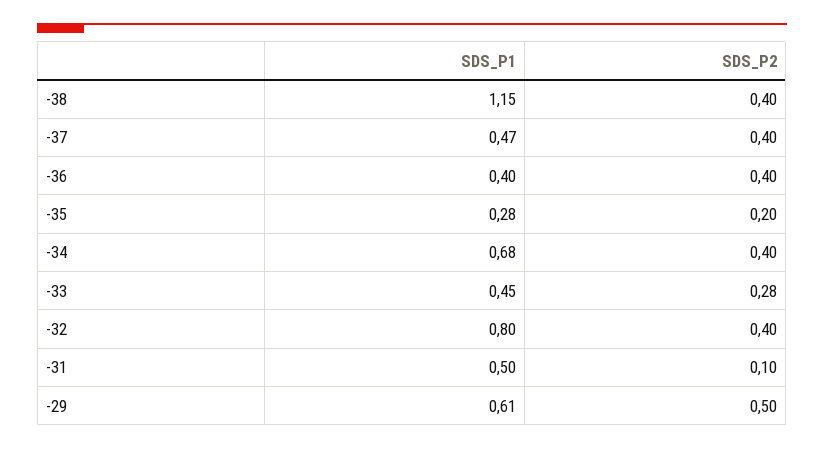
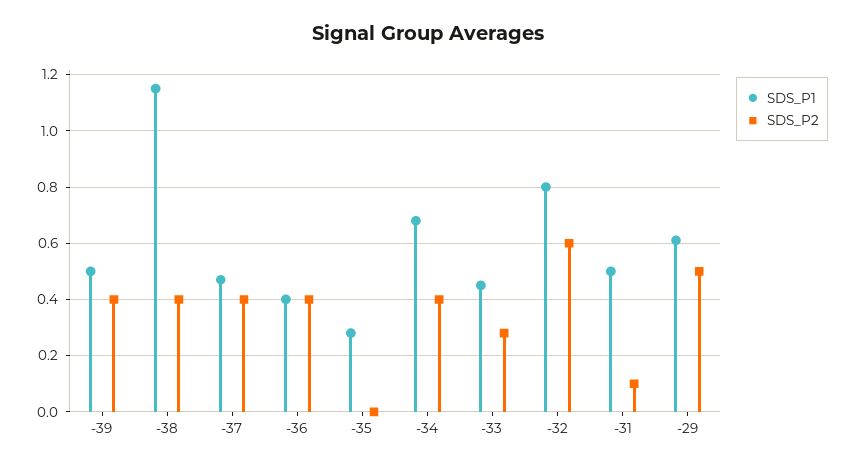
  {
    "SDS_P1": {
      "-38": 1.15,
      "-37": 0.47,
      "-36": 0.4,
      "-35": 0.28,
      "-34": 0.68,
      "-33": 0.45,
      "-32": 0.8,
      "-31": 0.5,
-     "-29": 0.61
+     "-29": 0.61,
+     "-39": 0.5
    },
    "SDS_P2": {
      "-38": 0.4,
      "-37": 0.4,
      "-36": 0.4,
-     "-35": 0.2,
+     "-35": 0,
      "-34": 0.4,
      "-33": 0.28,
-     "-32": 0.4,
+     "-32": 0.6,
      "-31": 0.1,
-     "-29": 0.5
+     "-29": 0.5,
+     "-39": 0.4
    }
  }

